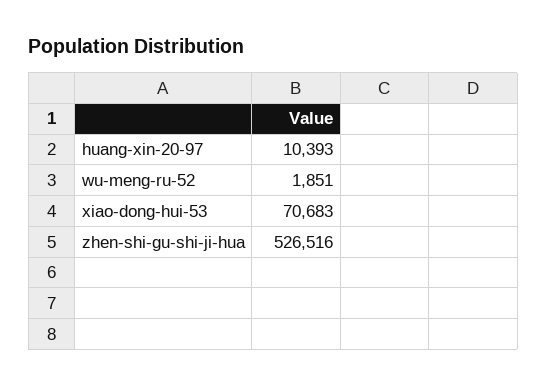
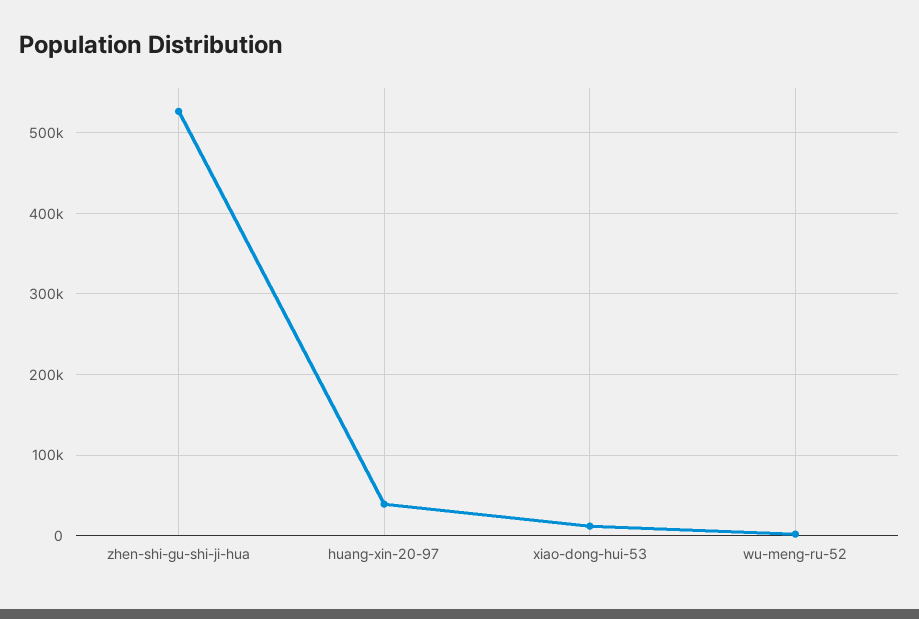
  {
-   "huang-xin-20-97": 10393,
+   "huang-xin-20-97": 40000,
    "wu-meng-ru-52": 1851,
-   "xiao-dong-hui-53": 70683,
+   "xiao-dong-hui-53": 10000,
    "zhen-shi-gu-shi-ji-hua": 526516
  }

